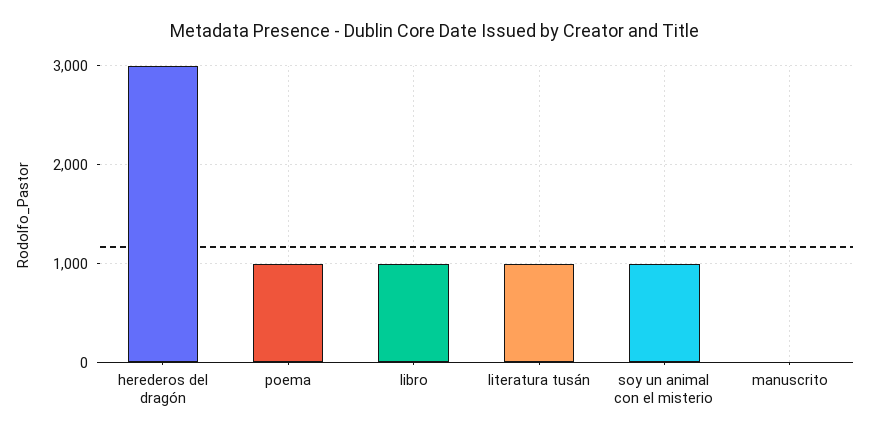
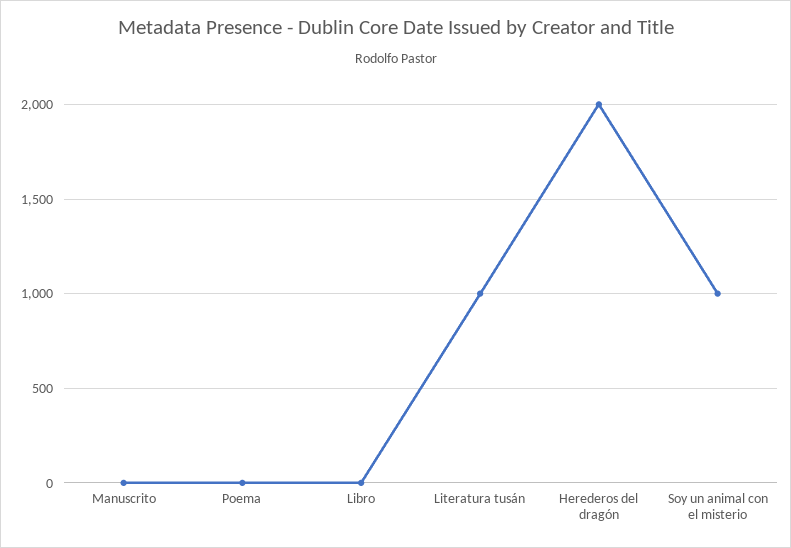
  {
-   "herederos del dragón": 3000,
+   "herederos del dragón": 2000,
-   "poema": 1000,
+   "poema": 0,
-   "libro": 1000,
+   "libro": 0,
    "literatura tusán": 1000,
    "soy un animal con el misterio": 1000,
    "manuscrito": 0
  }

